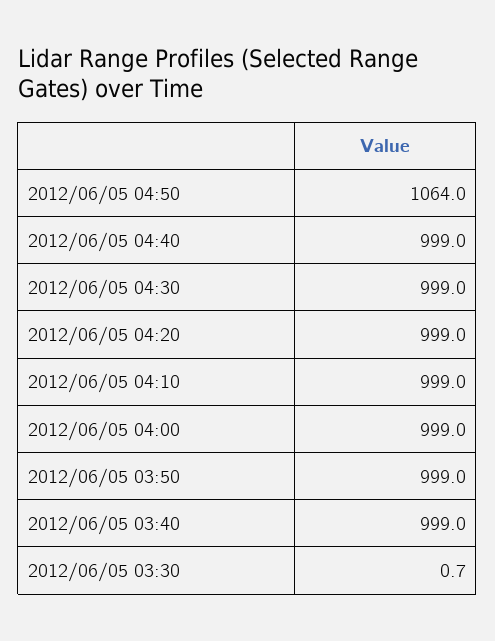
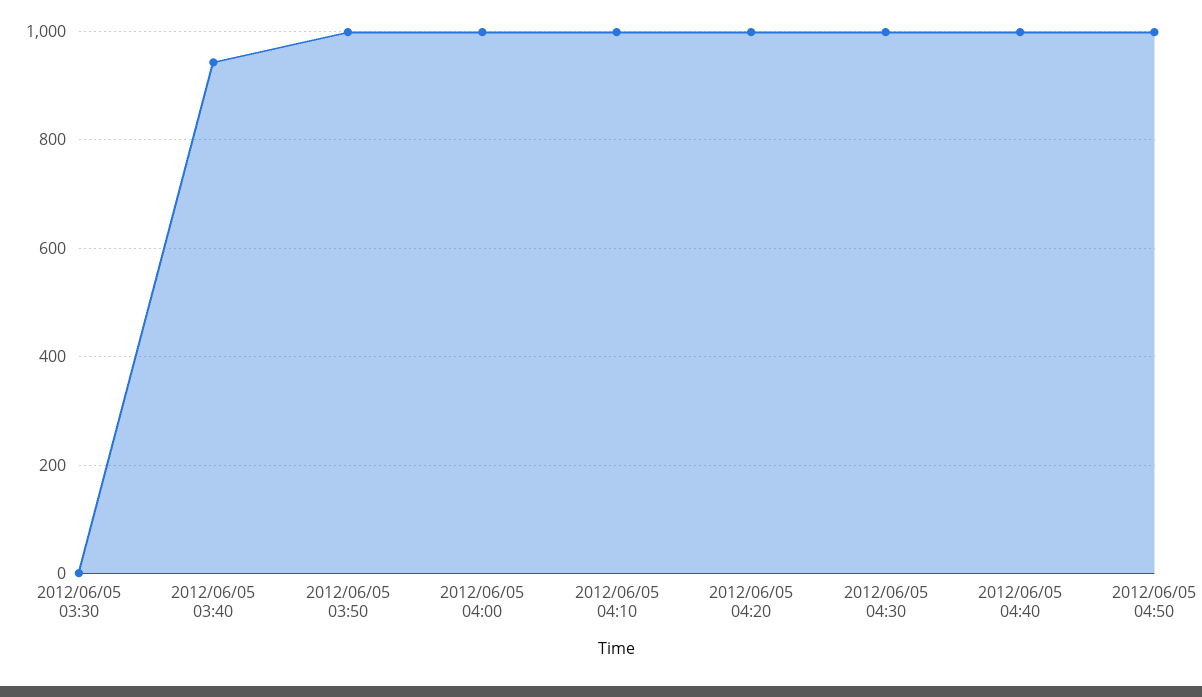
  {
-   "2012/06/05 04:50": 1064,
+   "2012/06/05 04:50": 1000,
    "2012/06/05 04:40": 999,
    "2012/06/05 04:30": 999,
    "2012/06/05 04:20": 999,
    "2012/06/05 04:10": 999,
    "2012/06/05 04:00": 999,
    "2012/06/05 03:50": 999,
-   "2012/06/05 03:40": 999,
+   "2012/06/05 03:40": 940,
    "2012/06/05 03:30": 0.7
  }

